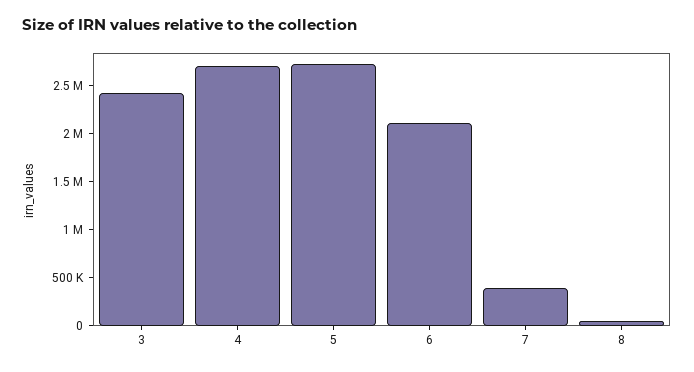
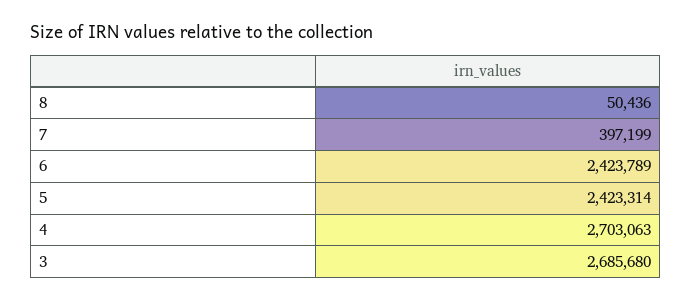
  {
-   "3": 2400000,
+   "3": 2685680,
    "4": 2703063,
-   "5": 2700000,
+   "5": 2423314,
-   "6": 2100000,
+   "6": 2423789,
    "7": 397199,
    "8": 50436
  }

